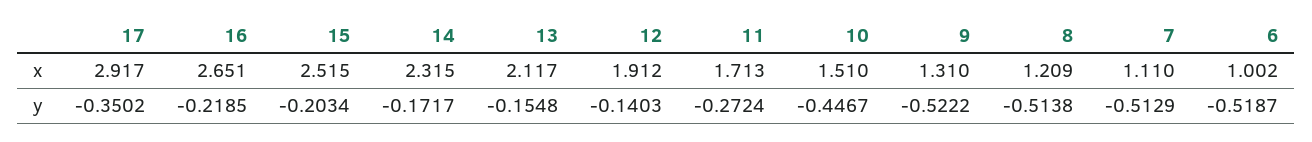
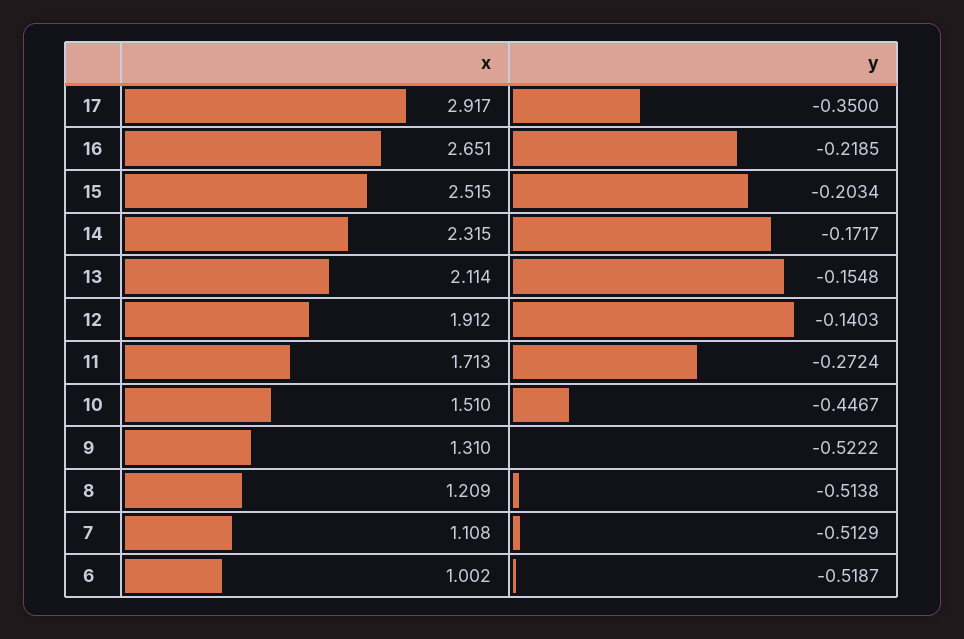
  {
    "17": {
      "x": 2.917,
-     "y": -0.3502
+     "y": -0.35
    },
    "16": {
      "x": 2.651,
      "y": -0.2185
    },
    "15": {
      "x": 2.515,
      "y": -0.2034
    },
    "14": {
      "x": 2.315,
      "y": -0.1717
    },
    "13": {
-     "x": 2.117,
+     "x": 2.114,
      "y": -0.1548
    },
    "12": {
      "x": 1.912,
      "y": -0.1403
    },
    "11": {
      "x": 1.713,
      "y": -0.2724
    },
    "10": {
      "x": 1.51,
      "y": -0.4467
    },
    "9": {
      "x": 1.31,
      "y": -0.5222
    },
    "8": {
      "x": 1.209,
      "y": -0.5138
    },
    "7": {
-     "x": 1.11,
+     "x": 1.108,
      "y": -0.5129
    },
    "6": {
      "x": 1.002,
      "y": -0.5187
    }
  }

